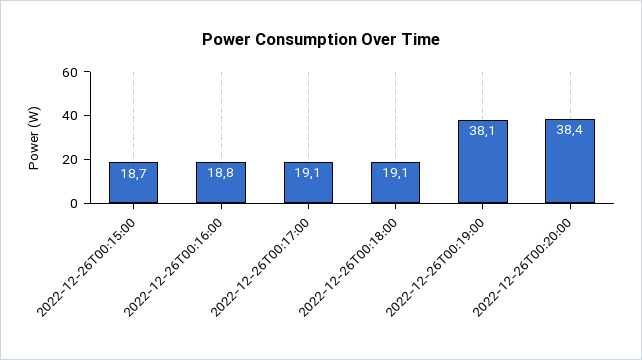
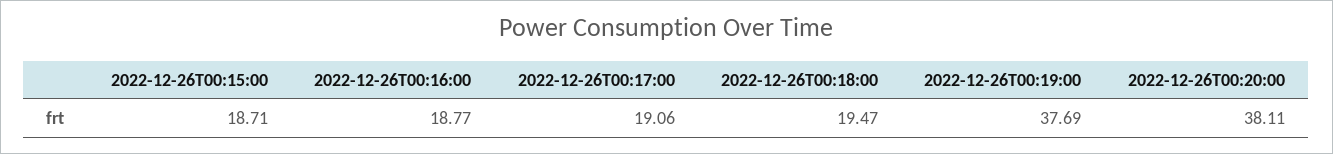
  {
    "2022-12-26T00:15:00": 18.71,
    "2022-12-26T00:16:00": 18.77,
    "2022-12-26T00:17:00": 19.06,
-   "2022-12-26T00:18:00": 19.1,
+   "2022-12-26T00:18:00": 19.47,
-   "2022-12-26T00:19:00": 38.1,
+   "2022-12-26T00:19:00": 37.69,
-   "2022-12-26T00:20:00": 38.4
+   "2022-12-26T00:20:00": 38.11
  }

